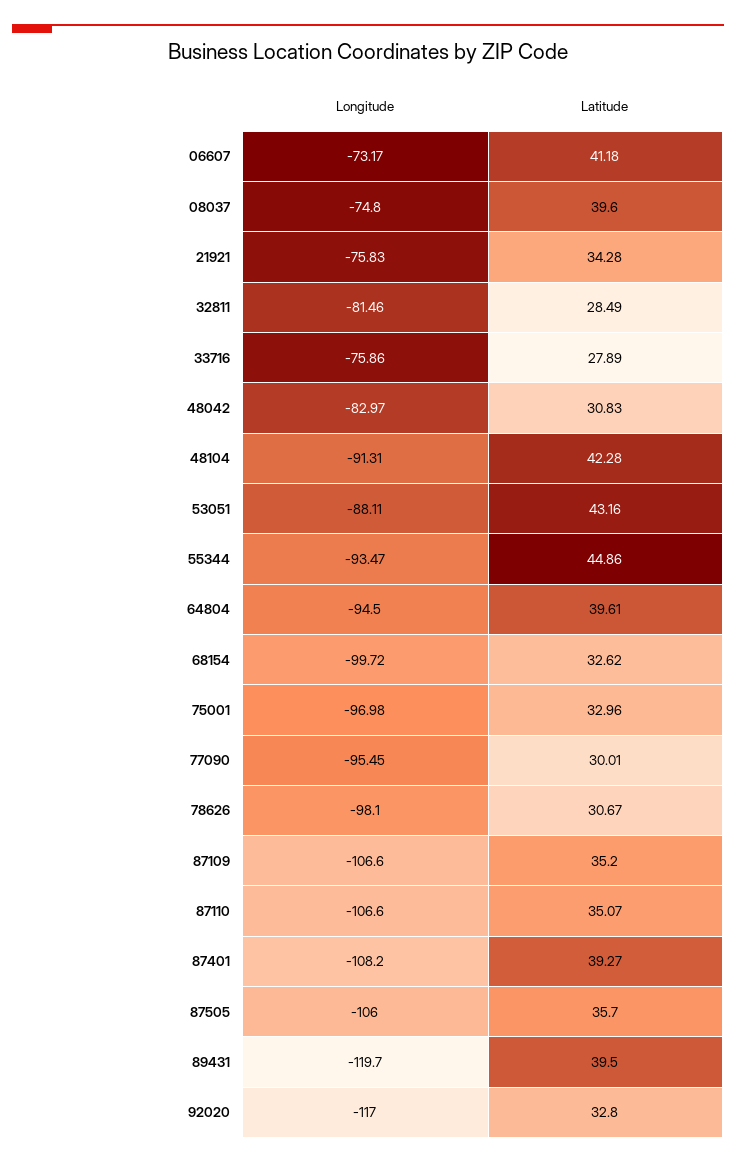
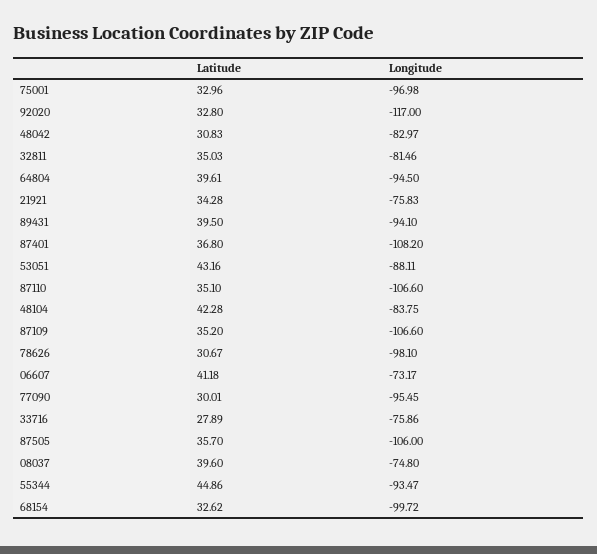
  {
    "Longitude": {
      "06607": -73.17,
      "08037": -74.8,
      "21921": -75.83,
      "32811": -81.46,
      "33716": -75.86,
      "48042": -82.97,
-     "48104": -91.31,
+     "48104": -83.75,
      "53051": -88.11,
      "55344": -93.47,
      "64804": -94.5,
      "68154": -99.72,
      "75001": -96.98,
      "77090": -95.45,
      "78626": -98.1,
      "87109": -106.6,
      "87110": -106.6,
      "87401": -108.2,
      "87505": -106,
-     "89431": -119.7,
+     "89431": -94.1,
      "92020": -117
    },
    "Latitude": {
      "06607": 41.18,
      "08037": 39.6,
      "21921": 34.28,
-     "32811": 28.49,
+     "32811": 35.03,
      "33716": 27.89,
      "48042": 30.83,
      "48104": 42.28,
      "53051": 43.16,
      "55344": 44.86,
      "64804": 39.61,
      "68154": 32.62,
      "75001": 32.96,
      "77090": 30.01,
      "78626": 30.67,
      "87109": 35.2,
-     "87110": 35.07,
+     "87110": 35.1,
-     "87401": 39.27,
+     "87401": 36.8,
      "87505": 35.7,
      "89431": 39.5,
      "92020": 32.8
    }
  }

